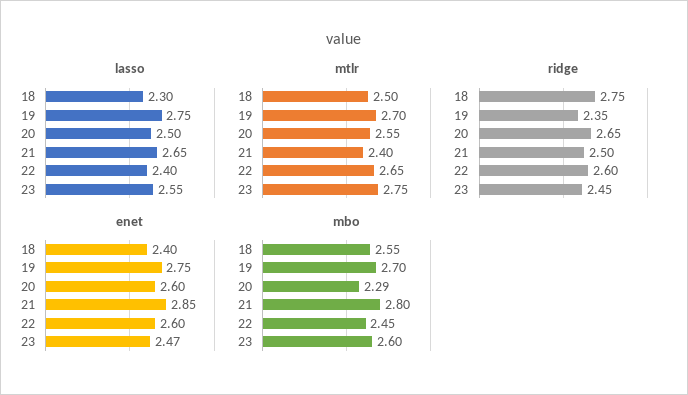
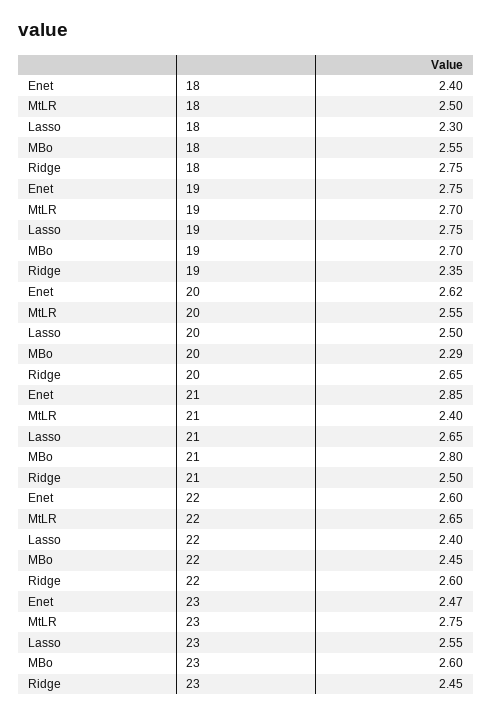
  {
    "lasso": {
      "18": 2.3,
      "19": 2.75,
      "20": 2.5,
      "21": 2.65,
      "22": 2.4,
      "23": 2.55
    },
    "mtlr": {
      "18": 2.5,
      "19": 2.7,
      "20": 2.55,
      "21": 2.4,
      "22": 2.65,
      "23": 2.75
    },
    "ridge": {
      "18": 2.75,
      "19": 2.35,
      "20": 2.65,
      "21": 2.5,
      "22": 2.6,
      "23": 2.45
    },
    "enet": {
      "18": 2.4,
      "19": 2.75,
-     "20": 2.6,
+     "20": 2.62,
      "21": 2.85,
      "22": 2.6,
      "23": 2.47
    },
    "mbo": {
      "18": 2.55,
      "19": 2.7,
      "20": 2.29,
      "21": 2.8,
      "22": 2.45,
      "23": 2.6
    }
  }

